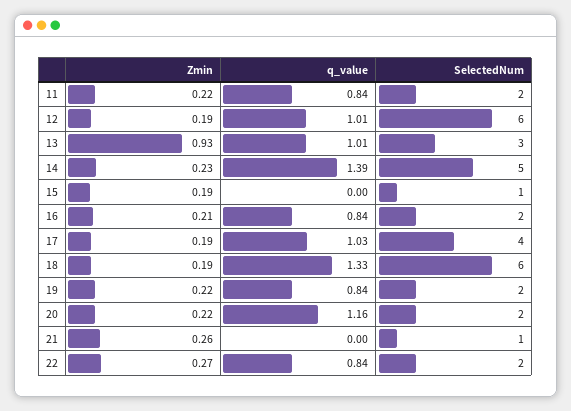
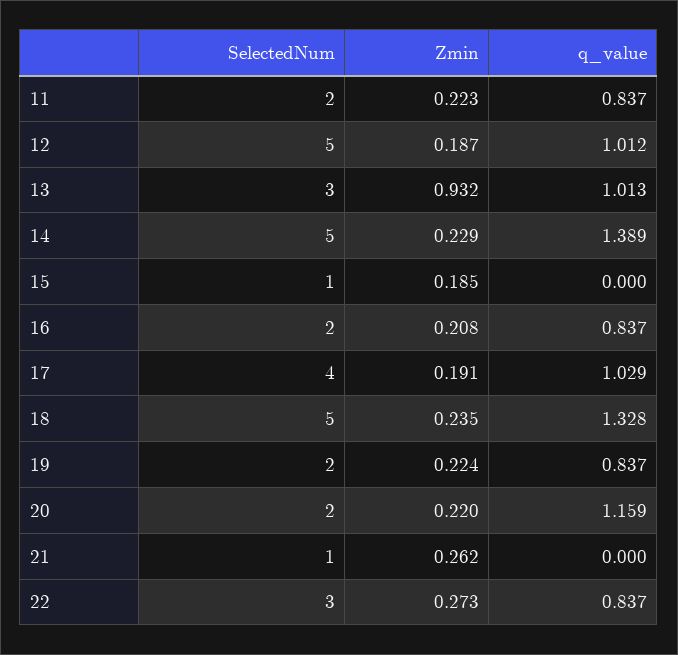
  {
    "Zmin": {
      "11": 0.223,
      "12": 0.187,
      "13": 0.932,
      "14": 0.229,
      "15": 0.185,
      "16": 0.208,
      "17": 0.191,
-     "18": 0.19,
+     "18": 0.235,
      "19": 0.224,
      "20": 0.22,
      "21": 0.262,
      "22": 0.273
    },
    "q_value": {
      "11": 0.837,
      "12": 1.012,
      "13": 1.013,
      "14": 1.389,
      "15": 0,
      "16": 0.837,
      "17": 1.029,
      "18": 1.328,
      "19": 0.837,
      "20": 1.159,
      "21": 0,
      "22": 0.837
    },
    "SelectedNum": {
      "11": 2,
-     "12": 6,
+     "12": 5,
      "13": 3,
      "14": 5,
      "15": 1,
      "16": 2,
      "17": 4,
-     "18": 6,
+     "18": 5,
      "19": 2,
      "20": 2,
      "21": 1,
-     "22": 2
+     "22": 3
    }
  }

